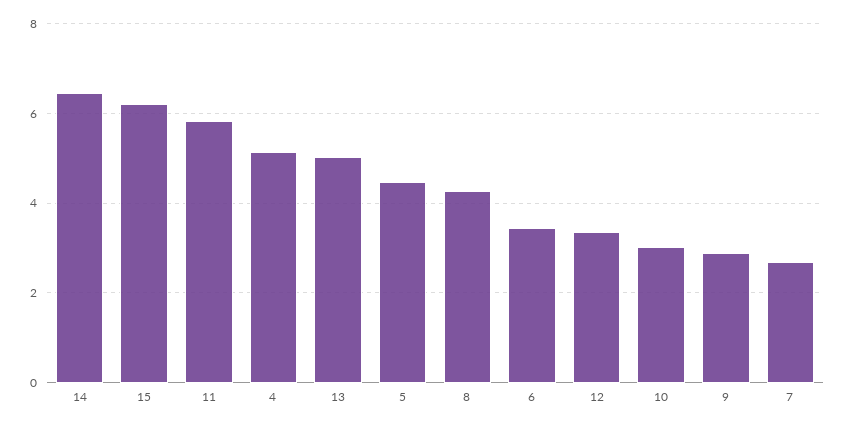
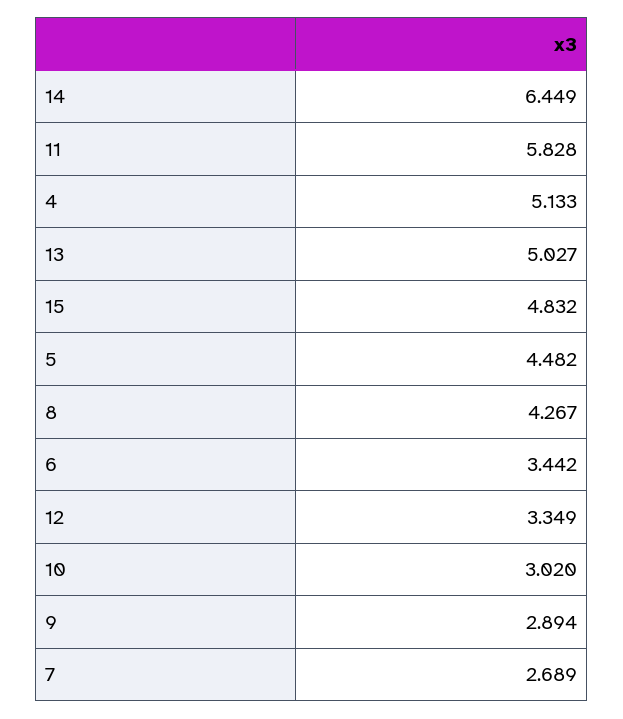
  {
    "14": 6.449,
-   "15": 6.2,
+   "15": 4.832,
    "11": 5.828,
    "4": 5.133,
    "13": 5.027,
    "5": 4.482,
    "8": 4.267,
    "6": 3.442,
    "12": 3.349,
    "10": 3.02,
    "9": 2.894,
    "7": 2.689
  }

